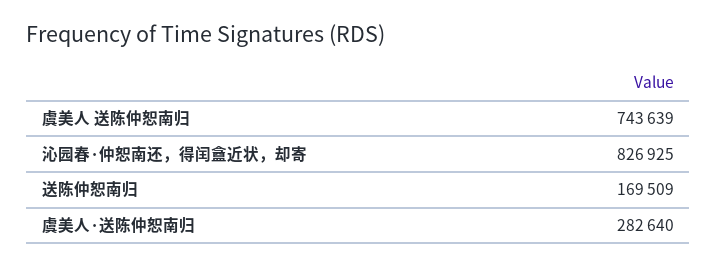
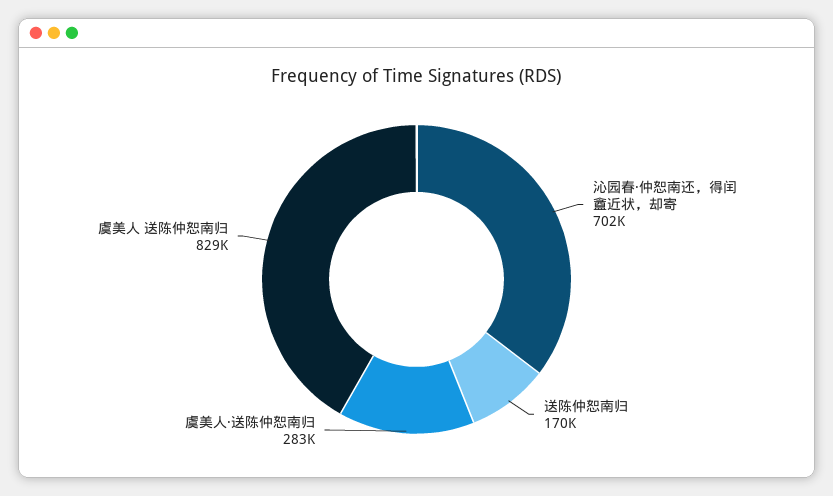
  {
-   "虞美人 送陈仲恕南归": 743639,
+   "虞美人 送陈仲恕南归": 829000,
-   "沁园春·仲恕南还，得闰盦近状，却寄": 826925,
+   "沁园春·仲恕南还，得闰盦近状，却寄": 702000,
    "送陈仲恕南归": 169509,
    "虞美人·送陈仲恕南归": 282640
  }

